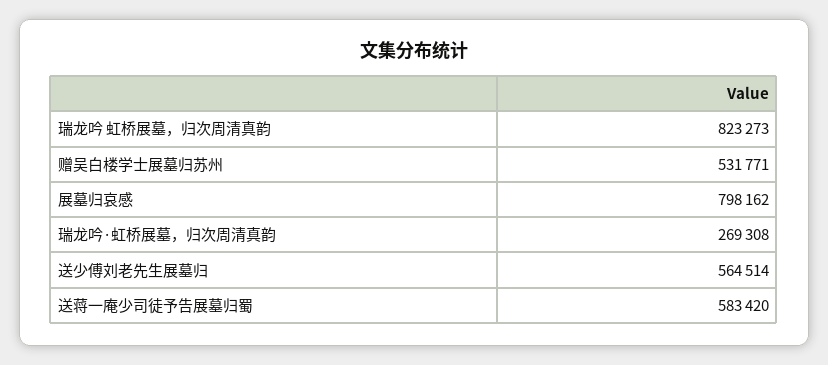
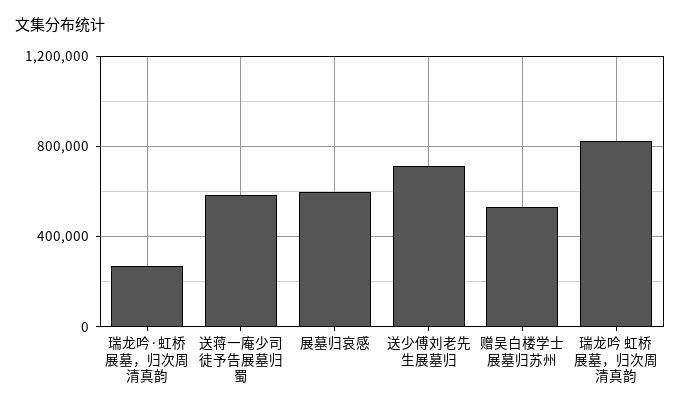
  {
    "瑞龙吟 虹桥展墓，归次周清真韵": 823273,
    "赠吴白楼学士展墓归苏州": 531771,
-   "展墓归哀感": 798162,
+   "展墓归哀感": 600000,
    "瑞龙吟·虹桥展墓，归次周清真韵": 269308,
-   "送少傅刘老先生展墓归": 564514,
+   "送少傅刘老先生展墓归": 700000,
    "送蒋一庵少司徒予告展墓归蜀": 583420
  }

